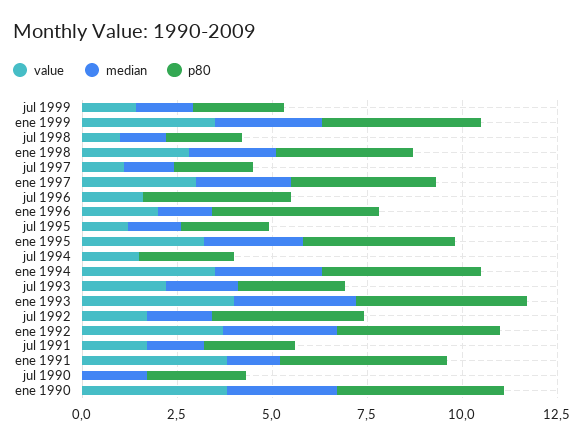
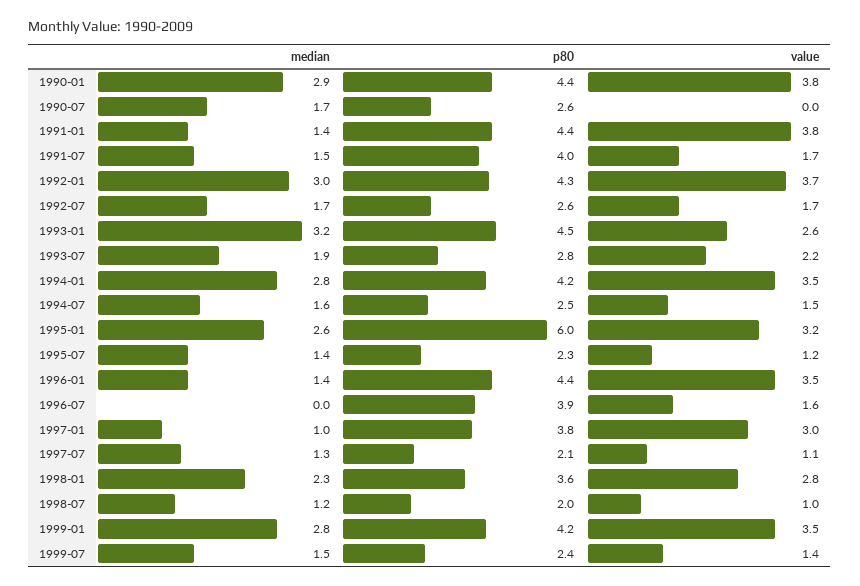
  {
    "value": {
      "jul 1999": 1.4,
      "ene 1999": 3.5,
      "jul 1998": 1,
      "ene 1998": 2.8,
      "jul 1997": 1.1,
      "ene 1997": 3,
      "jul 1996": 1.6,
-     "ene 1996": 2,
+     "ene 1996": 3.5,
      "jul 1995": 1.2,
      "ene 1995": 3.2,
      "jul 1994": 1.5,
      "ene 1994": 3.5,
      "jul 1993": 2.2,
-     "ene 1993": 4,
+     "ene 1993": 2.6,
      "jul 1992": 1.7,
      "ene 1992": 3.7,
      "jul 1991": 1.7,
      "ene 1991": 3.8,
      "jul 1990": 0,
      "ene 1990": 3.8
    },
    "median": {
      "jul 1999": 1.5,
      "ene 1999": 2.8,
      "jul 1998": 1.2,
      "ene 1998": 2.3,
      "jul 1997": 1.3,
-     "ene 1997": 2.5,
+     "ene 1997": 1,
      "jul 1996": 0,
      "ene 1996": 1.4,
      "jul 1995": 1.4,
      "ene 1995": 2.6,
-     "jul 1994": 0,
+     "jul 1994": 1.6,
      "ene 1994": 2.8,
      "jul 1993": 1.9,
      "ene 1993": 3.2,
      "jul 1992": 1.7,
      "ene 1992": 3,
      "jul 1991": 1.5,
      "ene 1991": 1.4,
      "jul 1990": 1.7,
      "ene 1990": 2.9
    },
    "p80": {
      "jul 1999": 2.4,
      "ene 1999": 4.2,
      "jul 1998": 2,
      "ene 1998": 3.6,
      "jul 1997": 2.1,
      "ene 1997": 3.8,
      "jul 1996": 3.9,
      "ene 1996": 4.4,
      "jul 1995": 2.3,
-     "ene 1995": 4,
+     "ene 1995": 6,
      "jul 1994": 2.5,
      "ene 1994": 4.2,
      "jul 1993": 2.8,
      "ene 1993": 4.5,
-     "jul 1992": 4,
+     "jul 1992": 2.6,
      "ene 1992": 4.3,
-     "jul 1991": 2.5,
+     "jul 1991": 4,
      "ene 1991": 4.4,
      "jul 1990": 2.6,
      "ene 1990": 4.4
    }
  }

